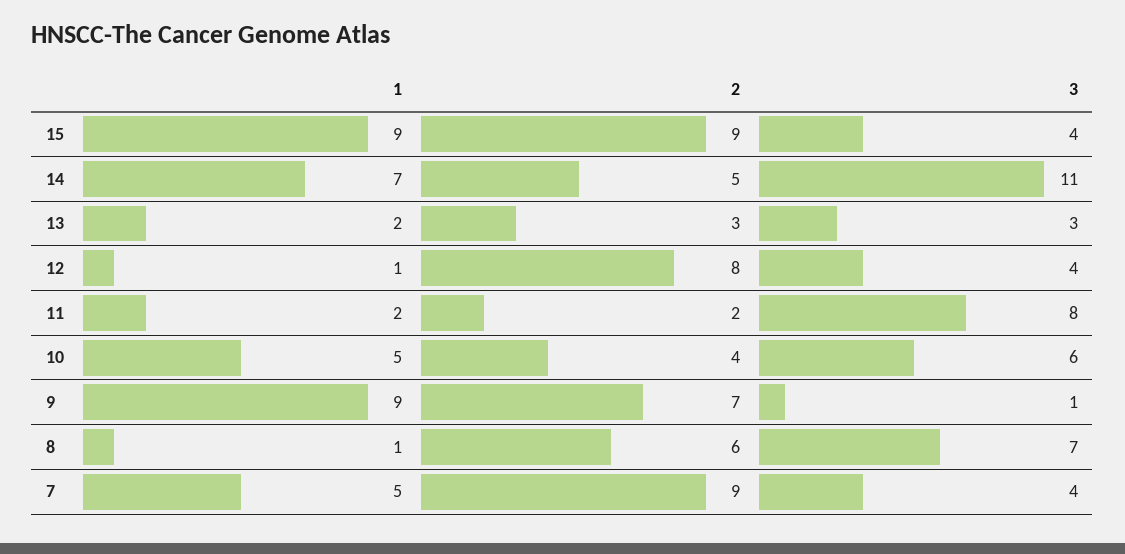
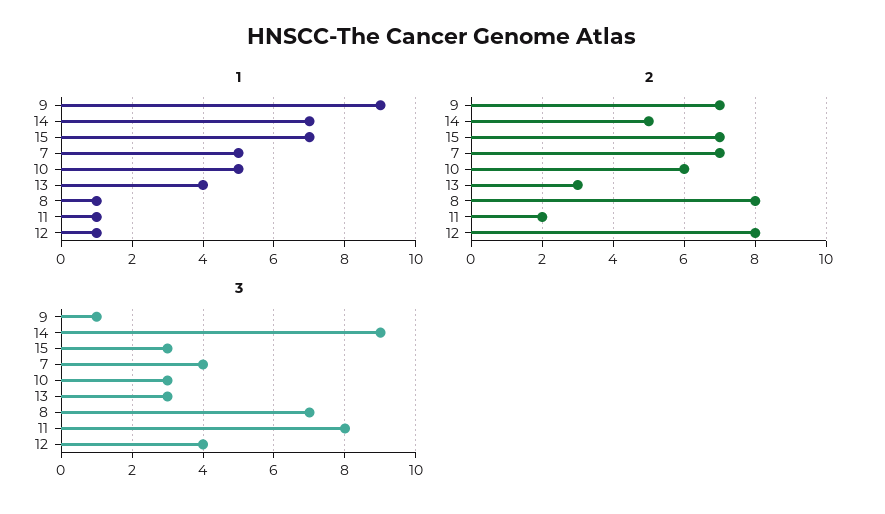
  {
    "1": {
-     "15": 9,
+     "15": 7,
      "14": 7,
-     "13": 2,
+     "13": 4,
      "12": 1,
-     "11": 2,
+     "11": 1,
      "10": 5,
      "9": 9,
      "8": 1,
      "7": 5
    },
    "2": {
-     "15": 9,
+     "15": 7,
      "14": 5,
      "13": 3,
      "12": 8,
      "11": 2,
-     "10": 4,
+     "10": 6,
      "9": 7,
-     "8": 6,
+     "8": 8,
-     "7": 9
+     "7": 7
    },
    "3": {
-     "15": 4,
+     "15": 3,
-     "14": 11,
+     "14": 9,
      "13": 3,
      "12": 4,
      "11": 8,
-     "10": 6,
+     "10": 3,
      "9": 1,
      "8": 7,
      "7": 4
    }
  }

